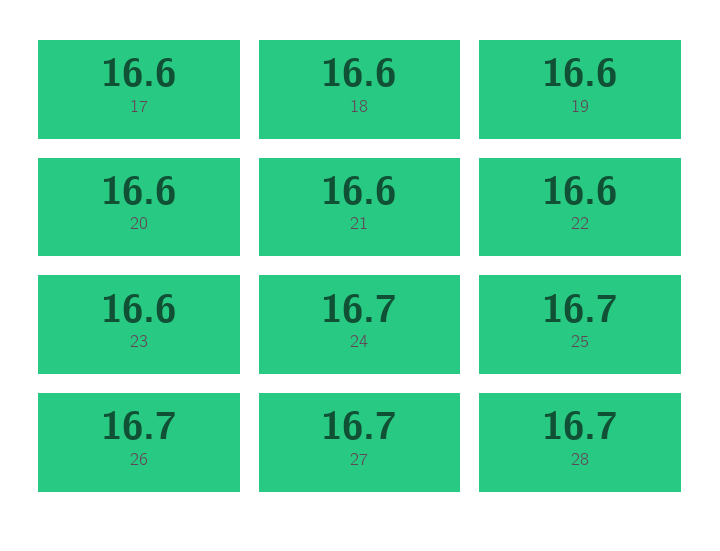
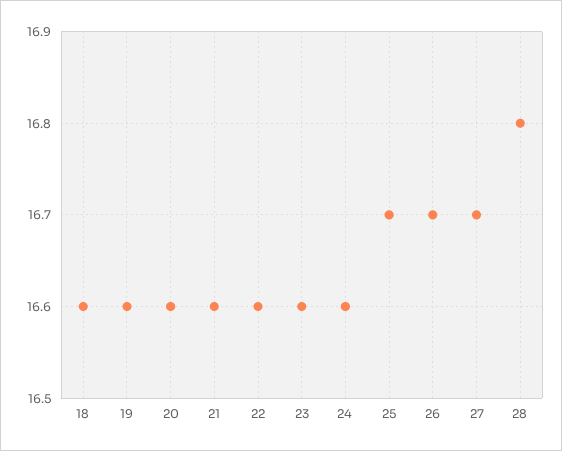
  {
-   "17": 16.6,
    "18": 16.6,
    "19": 16.6,
    "20": 16.6,
    "21": 16.6,
    "22": 16.6,
    "23": 16.6,
-   "24": 16.7,
+   "24": 16.6,
    "25": 16.7,
    "26": 16.7,
    "27": 16.7,
-   "28": 16.7
+   "28": 16.8
  }

